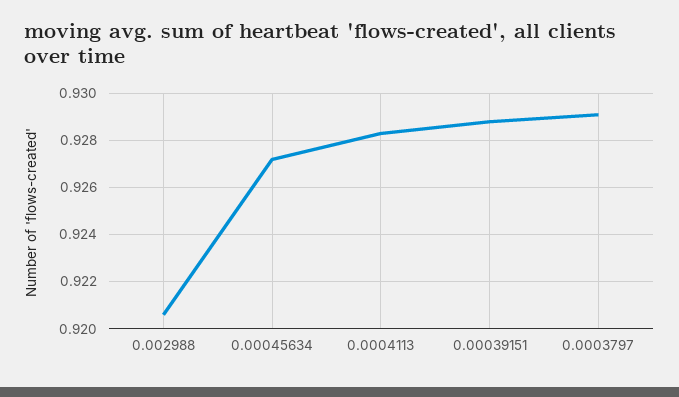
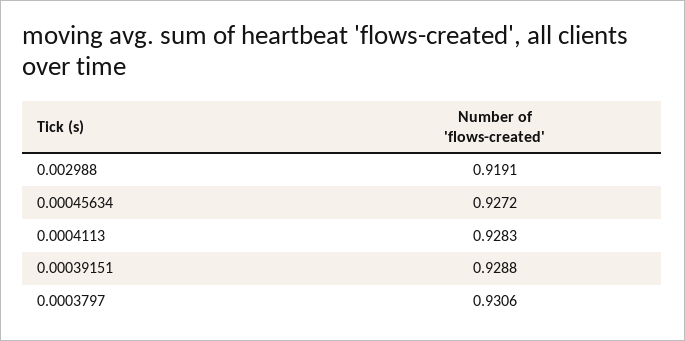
  {
-   "0.002988": 0.9205,
+   "0.002988": 0.9191,
    "0.00045634": 0.9272,
    "0.0004113": 0.9283,
    "0.00039151": 0.9288,
-   "0.0003797": 0.929
+   "0.0003797": 0.9306
  }

